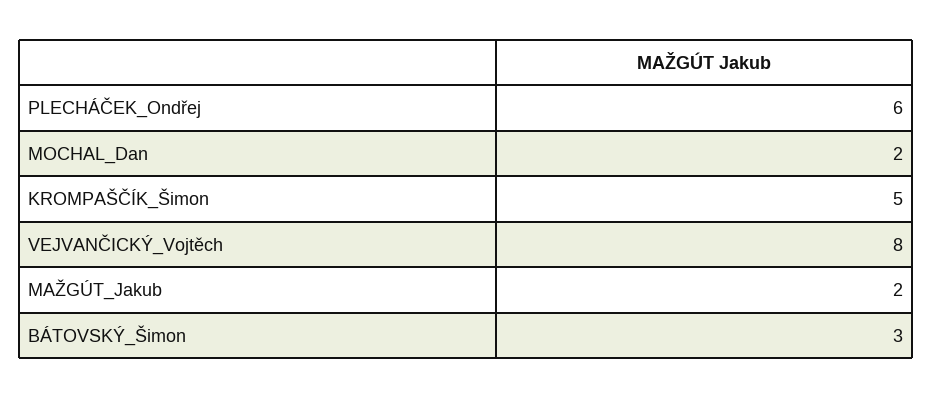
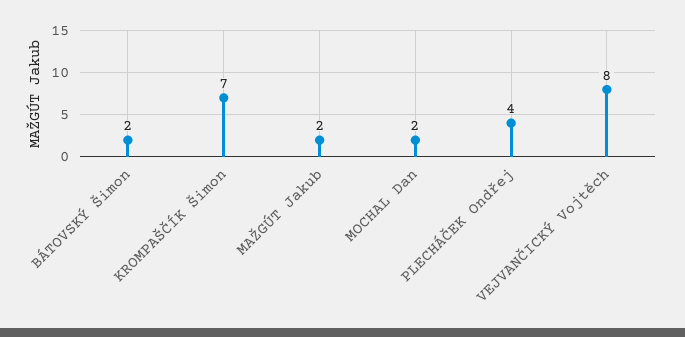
  {
-   "PLECHÁČEK_Ondřej": 6,
+   "PLECHÁČEK_Ondřej": 4,
    "MOCHAL_Dan": 2,
-   "KROMPAŠČÍK_Šimon": 5,
+   "KROMPAŠČÍK_Šimon": 7,
    "VEJVANČICKÝ_Vojtěch": 8,
    "MAŽGÚT_Jakub": 2,
-   "BÁTOVSKÝ_Šimon": 3
+   "BÁTOVSKÝ_Šimon": 2
  }

